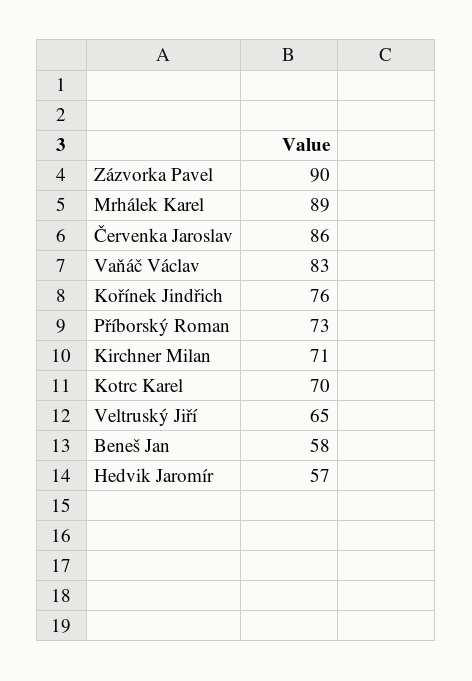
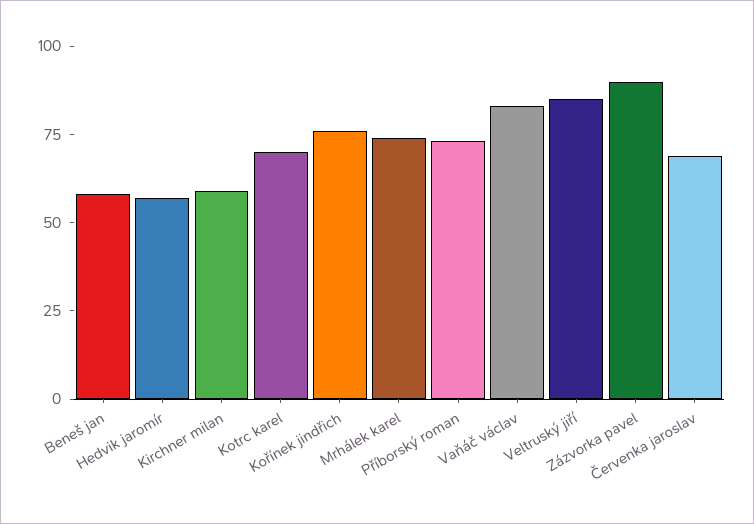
  {
    "Zázvorka Pavel": 90,
-   "Mrhálek Karel": 89,
+   "Mrhálek Karel": 75,
-   "Červenka Jaroslav": 86,
+   "Červenka Jaroslav": 70,
    "Vaňáč Václav": 83,
    "Kořínek Jindřich": 76,
    "Příborský Roman": 73,
-   "Kirchner Milan": 71,
+   "Kirchner Milan": 60,
    "Kotrc Karel": 70,
-   "Veltruský Jiří": 65,
+   "Veltruský Jiří": 85,
    "Beneš Jan": 58,
    "Hedvik Jaromír": 57
  }

